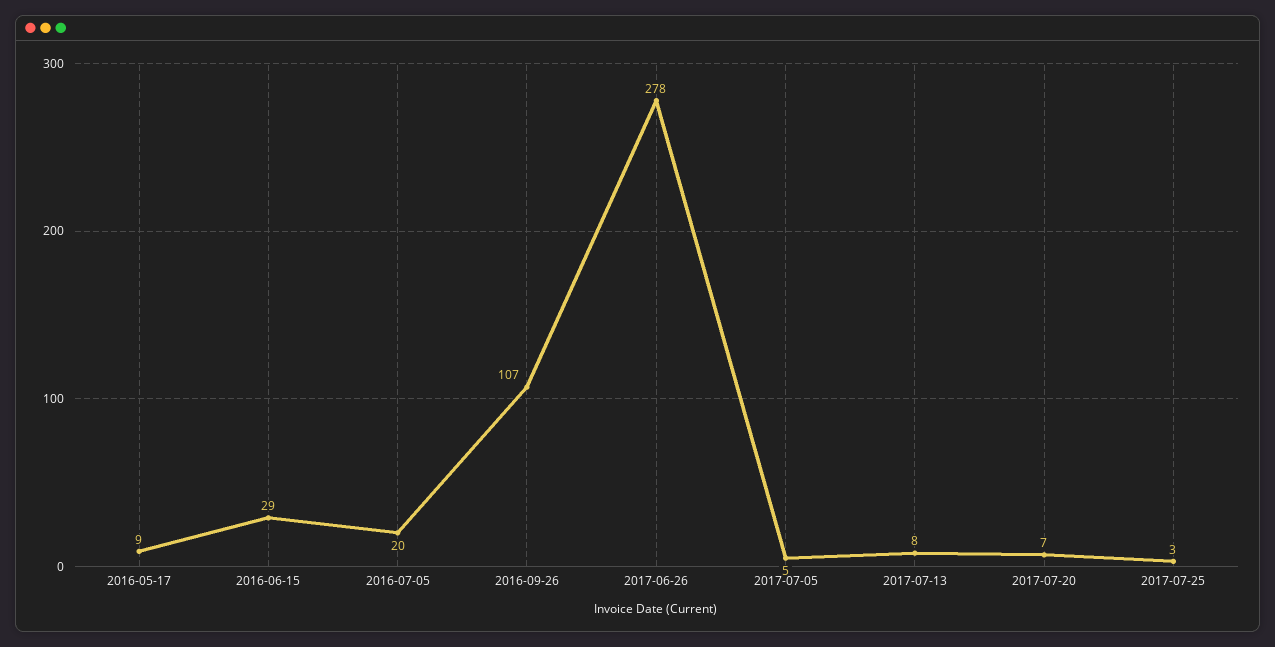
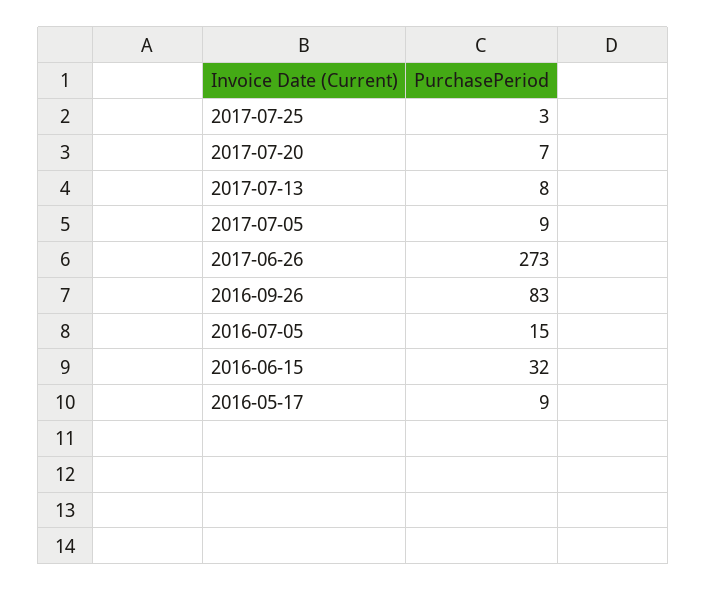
  {
    "2016-05-17": 9,
-   "2016-06-15": 29,
+   "2016-06-15": 32,
-   "2016-07-05": 20,
+   "2016-07-05": 15,
-   "2016-09-26": 107,
+   "2016-09-26": 83,
-   "2017-06-26": 278,
+   "2017-06-26": 273,
-   "2017-07-05": 5,
+   "2017-07-05": 9,
    "2017-07-13": 8,
    "2017-07-20": 7,
    "2017-07-25": 3
  }

